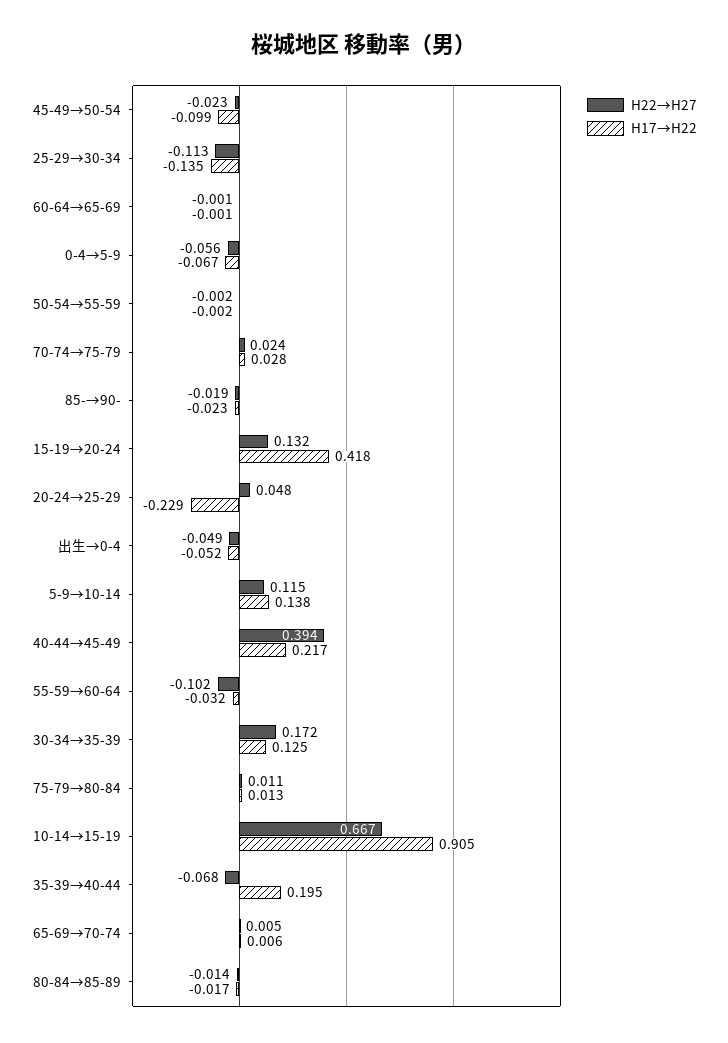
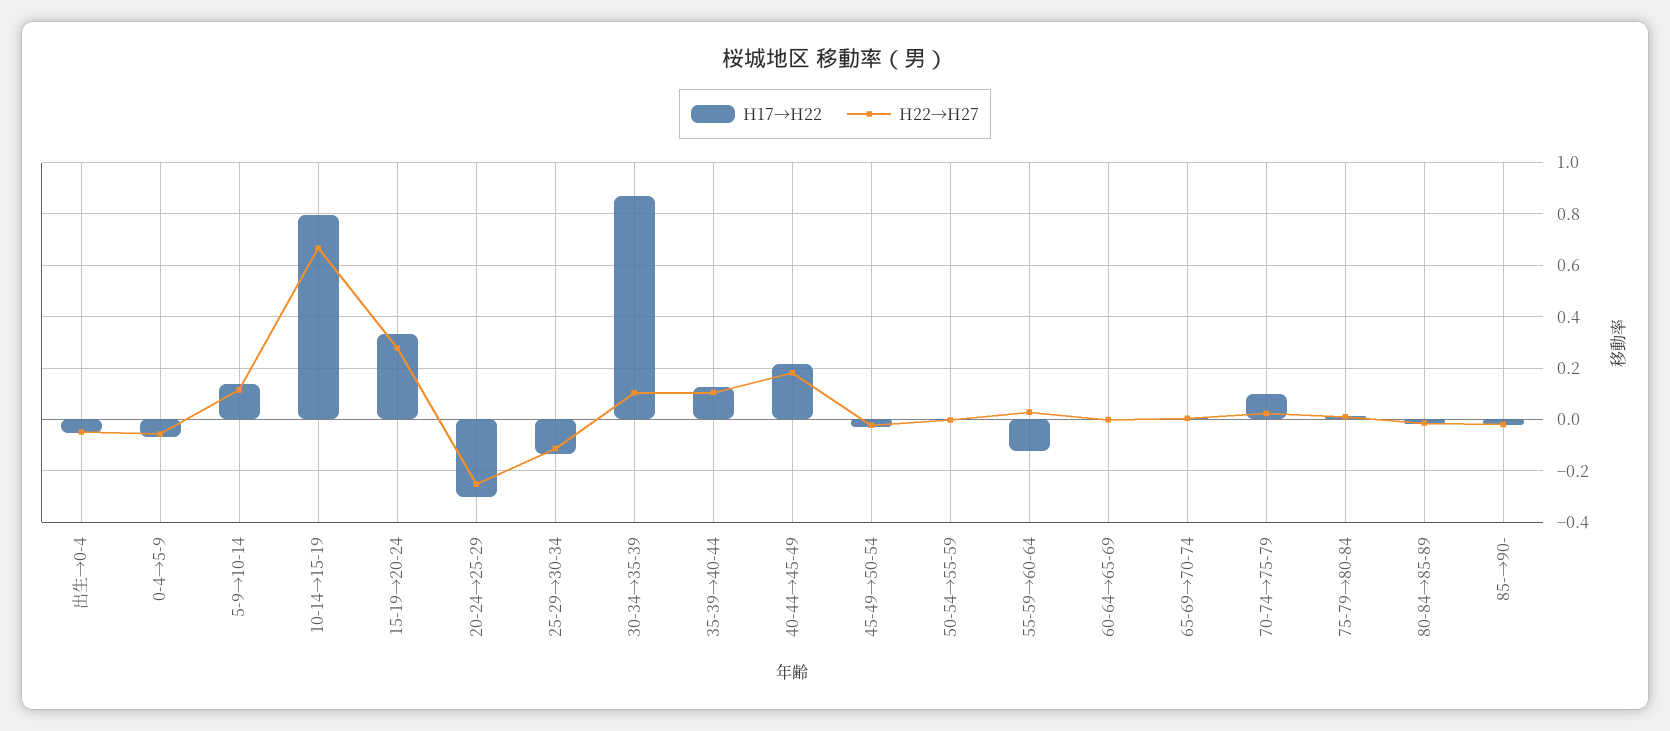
  {
    "H22→H27": {
      "45-49→50-54": -0.023,
      "25-29→30-34": -0.113,
      "60-64→65-69": -0.001,
      "0-4→5-9": -0.056,
      "50-54→55-59": -0.002,
      "70-74→75-79": 0.024,
      "85-→90-": -0.019,
-     "15-19→20-24": 0.132,
+     "15-19→20-24": 0.275,
-     "20-24→25-29": 0.048,
+     "20-24→25-29": -0.25,
      "出生→0-4": -0.049,
      "5-9→10-14": 0.115,
-     "40-44→45-49": 0.394,
+     "40-44→45-49": 0.175,
-     "55-59→60-64": -0.102,
+     "55-59→60-64": 0.025,
-     "30-34→35-39": 0.172,
+     "30-34→35-39": 0.1,
      "75-79→80-84": 0.011,
      "10-14→15-19": 0.667,
-     "35-39→40-44": -0.068,
+     "35-39→40-44": 0.1,
      "65-69→70-74": 0.005,
      "80-84→85-89": -0.014
    },
    "H17→H22": {
-     "45-49→50-54": -0.099,
+     "45-49→50-54": -0.025,
      "25-29→30-34": -0.135,
      "60-64→65-69": -0.001,
      "0-4→5-9": -0.067,
      "50-54→55-59": -0.002,
-     "70-74→75-79": 0.028,
+     "70-74→75-79": 0.1,
      "85-→90-": -0.023,
-     "15-19→20-24": 0.418,
+     "15-19→20-24": 0.325,
-     "20-24→25-29": -0.229,
+     "20-24→25-29": -0.3,
      "出生→0-4": -0.052,
      "5-9→10-14": 0.138,
      "40-44→45-49": 0.217,
-     "55-59→60-64": -0.032,
+     "55-59→60-64": -0.125,
-     "30-34→35-39": 0.125,
+     "30-34→35-39": 0.875,
      "75-79→80-84": 0.013,
-     "10-14→15-19": 0.905,
+     "10-14→15-19": 0.8,
-     "35-39→40-44": 0.195,
+     "35-39→40-44": 0.125,
      "65-69→70-74": 0.006,
      "80-84→85-89": -0.017
    }
  }

